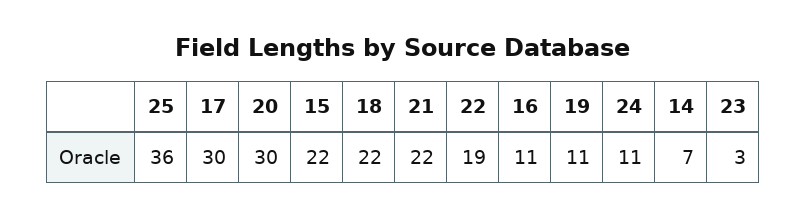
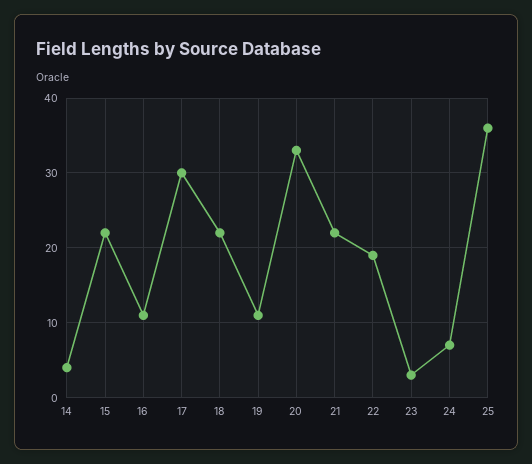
  {
    "25": 36,
    "17": 30,
-   "20": 30,
+   "20": 33,
    "15": 22,
    "18": 22,
    "21": 22,
    "22": 19,
    "16": 11,
    "19": 11,
-   "24": 11,
+   "24": 7,
-   "14": 7,
+   "14": 4,
    "23": 3
  }

